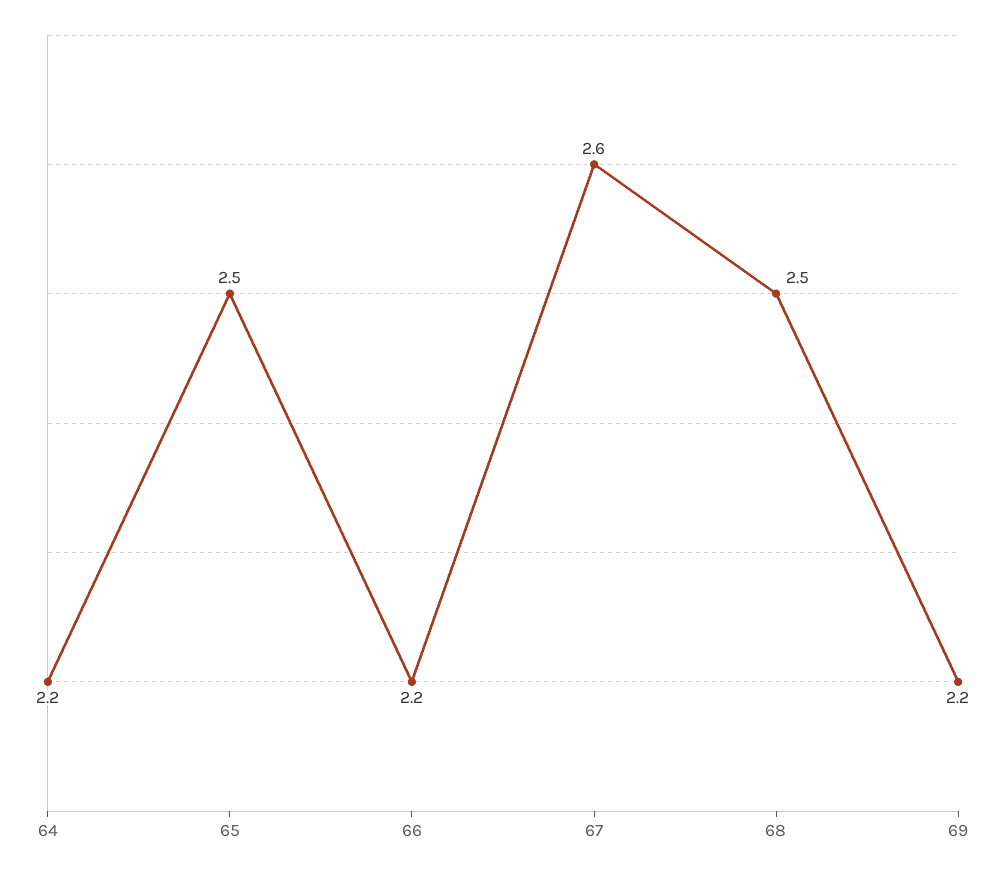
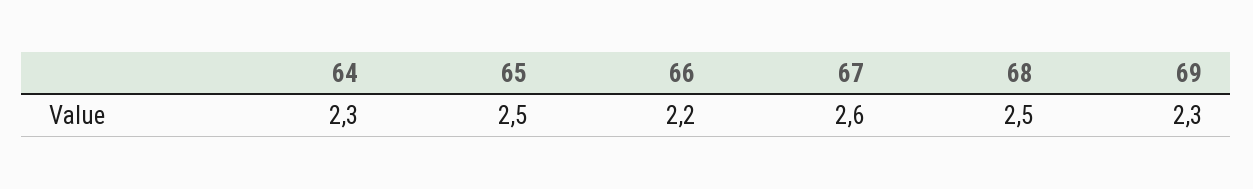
  {
-   "64": 2.2,
+   "64": 2.3,
    "65": 2.5,
    "66": 2.2,
    "67": 2.6,
    "68": 2.5,
-   "69": 2.2
+   "69": 2.3
  }

